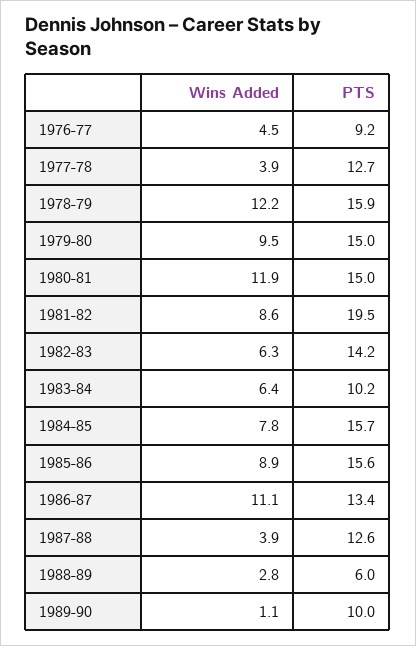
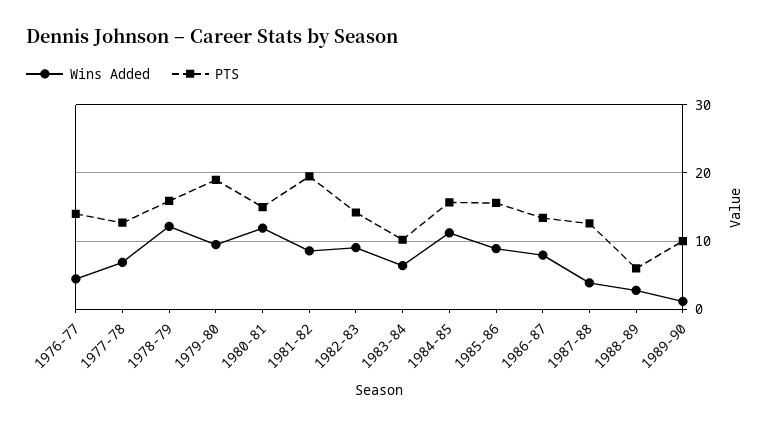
  {
    "Wins Added": {
      "1976-77": 4.5,
-     "1977-78": 3.9,
+     "1977-78": 7,
      "1978-79": 12.2,
      "1979-80": 9.5,
      "1980-81": 11.9,
      "1981-82": 8.6,
-     "1982-83": 6.3,
+     "1982-83": 9,
      "1983-84": 6.4,
-     "1984-85": 7.8,
+     "1984-85": 11,
      "1985-86": 8.9,
-     "1986-87": 11.1,
+     "1986-87": 8,
      "1987-88": 3.9,
      "1988-89": 2.8,
      "1989-90": 1.1
    },
    "PTS": {
-     "1976-77": 9.2,
+     "1976-77": 14,
      "1977-78": 12.7,
      "1978-79": 15.9,
-     "1979-80": 15,
+     "1979-80": 19,
      "1980-81": 15,
      "1981-82": 19.5,
      "1982-83": 14.2,
      "1983-84": 10.2,
      "1984-85": 15.7,
      "1985-86": 15.6,
      "1986-87": 13.4,
      "1987-88": 12.6,
      "1988-89": 6,
      "1989-90": 10
    }
  }

